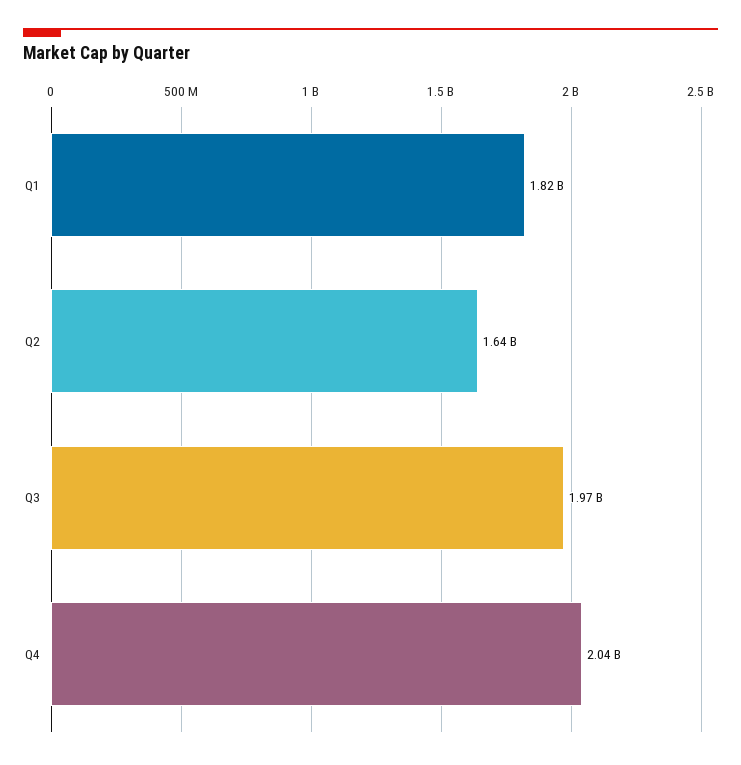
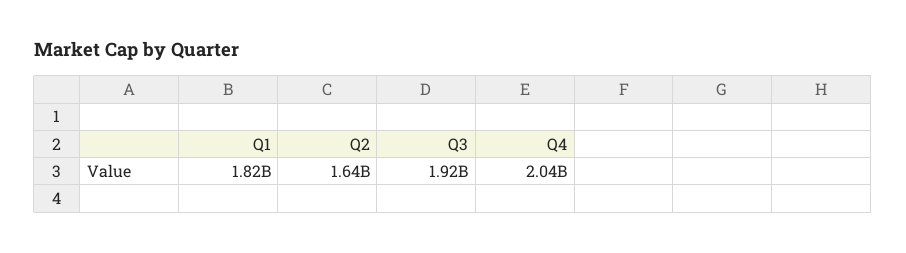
  {
    "Q1": 1820000000,
    "Q2": 1640000000,
-   "Q3": 1970000000,
+   "Q3": 1920000000,
    "Q4": 2040000000
  }

